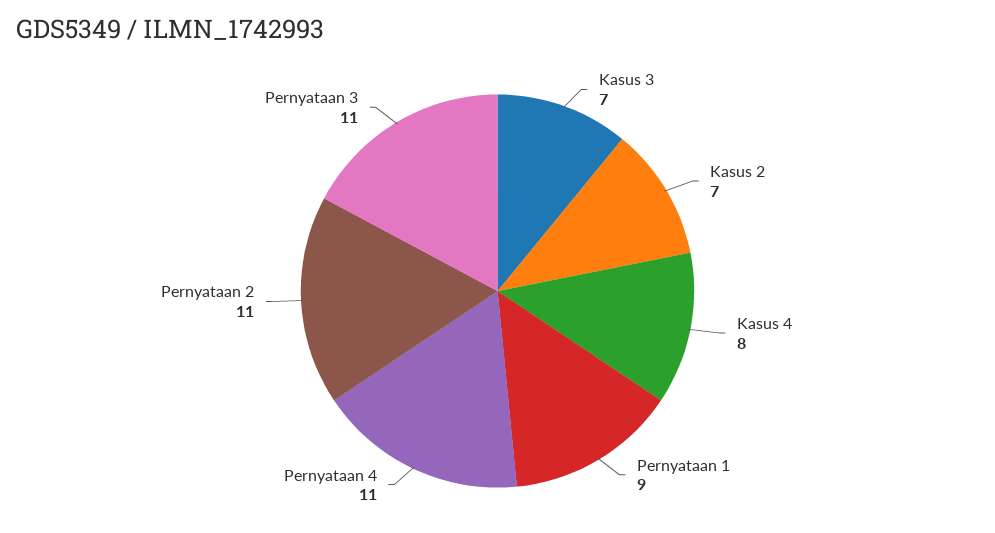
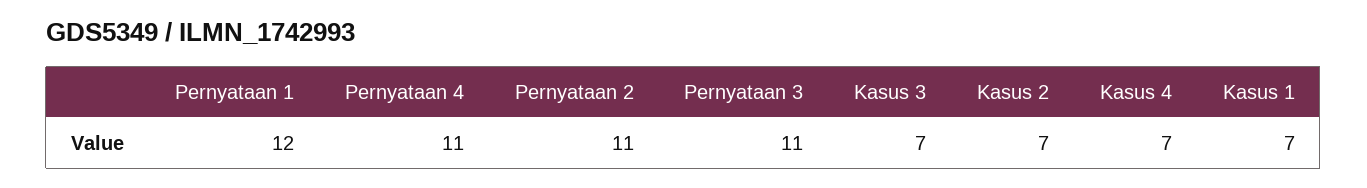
  {
    "Kasus 3": 7,
    "Kasus 2": 7,
-   "Kasus 4": 8,
+   "Kasus 4": 7,
-   "Pernyataan 1": 9,
+   "Pernyataan 1": 12,
    "Pernyataan 4": 11,
    "Pernyataan 2": 11,
-   "Pernyataan 3": 11
+   "Pernyataan 3": 11,
+   "Kasus 1": 7
  }

